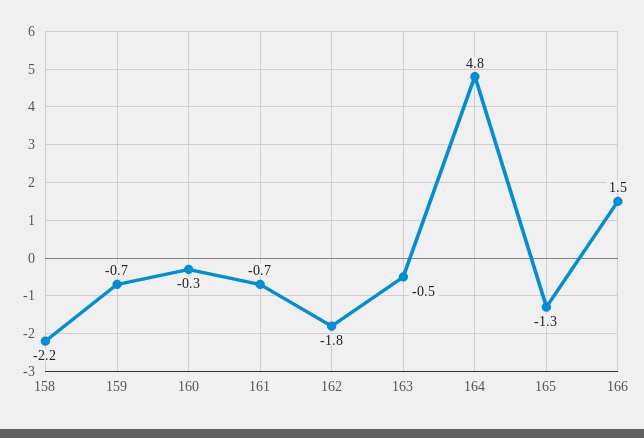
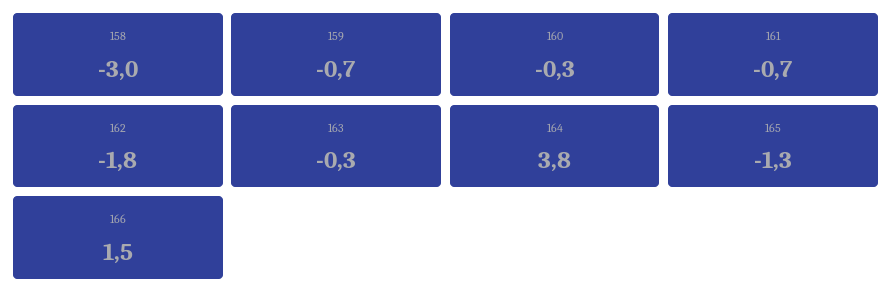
  {
-   "158": -2.2,
+   "158": -3,
    "159": -0.7,
    "160": -0.3,
    "161": -0.7,
    "162": -1.8,
-   "163": -0.5,
+   "163": -0.3,
-   "164": 4.8,
+   "164": 3.8,
    "165": -1.3,
    "166": 1.5
  }

